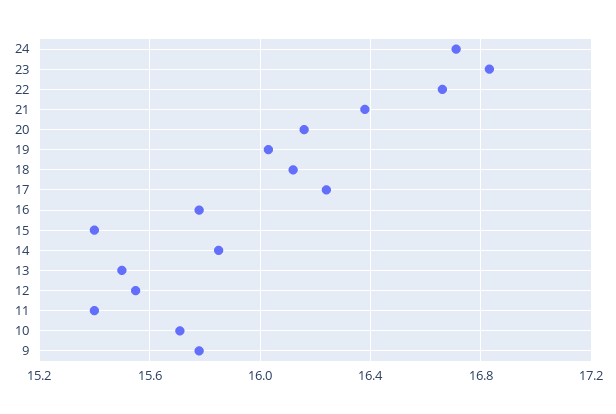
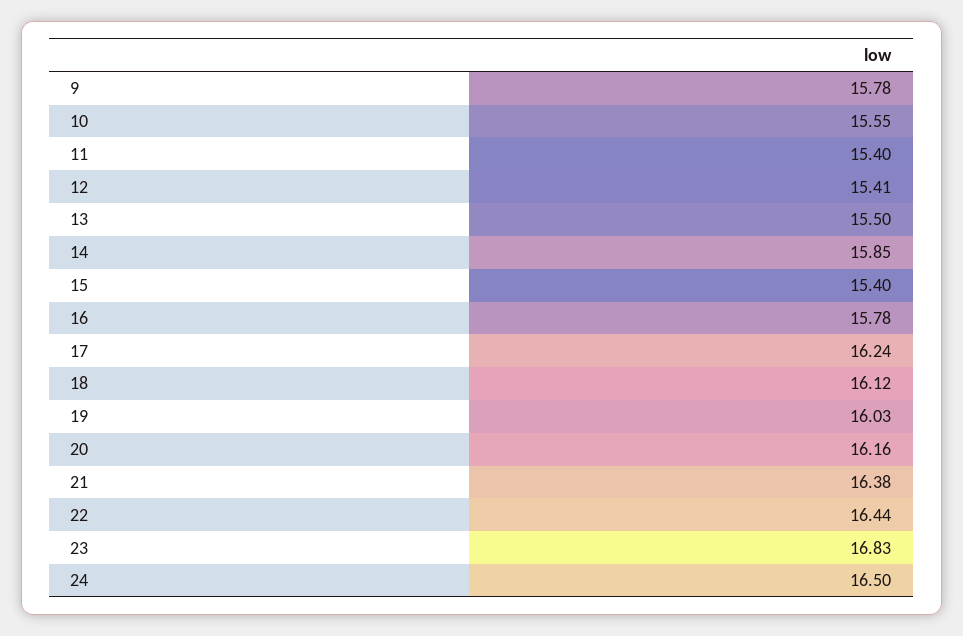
  {
-   "24": 16.7,
+   "24": 16.5,
    "23": 16.83,
-   "22": 16.65,
+   "22": 16.44,
    "21": 16.38,
    "20": 16.16,
    "19": 16.03,
    "18": 16.12,
    "17": 16.24,
    "16": 15.78,
    "15": 15.4,
    "14": 15.85,
    "13": 15.5,
-   "12": 15.55,
+   "12": 15.41,
    "11": 15.4,
-   "10": 15.7,
+   "10": 15.55,
    "9": 15.78
  }

